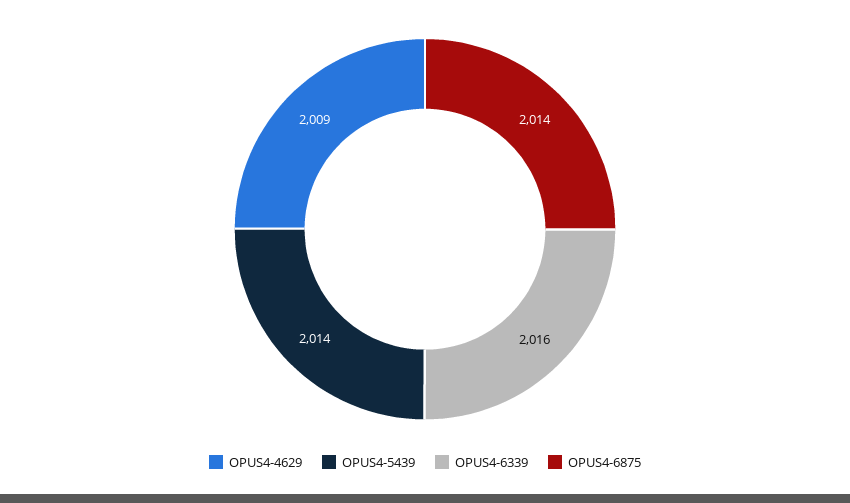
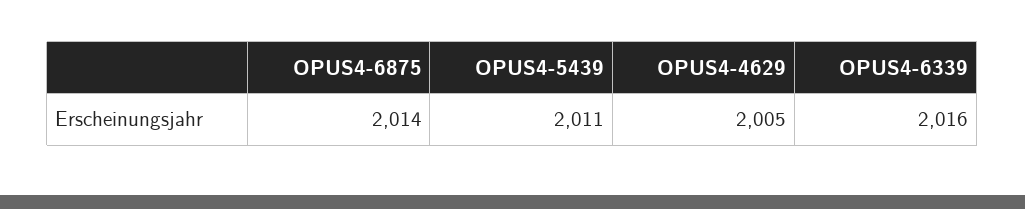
  {
-   "OPUS4-4629": 2009,
+   "OPUS4-4629": 2005,
-   "OPUS4-5439": 2014,
+   "OPUS4-5439": 2011,
    "OPUS4-6339": 2016,
    "OPUS4-6875": 2014
  }

